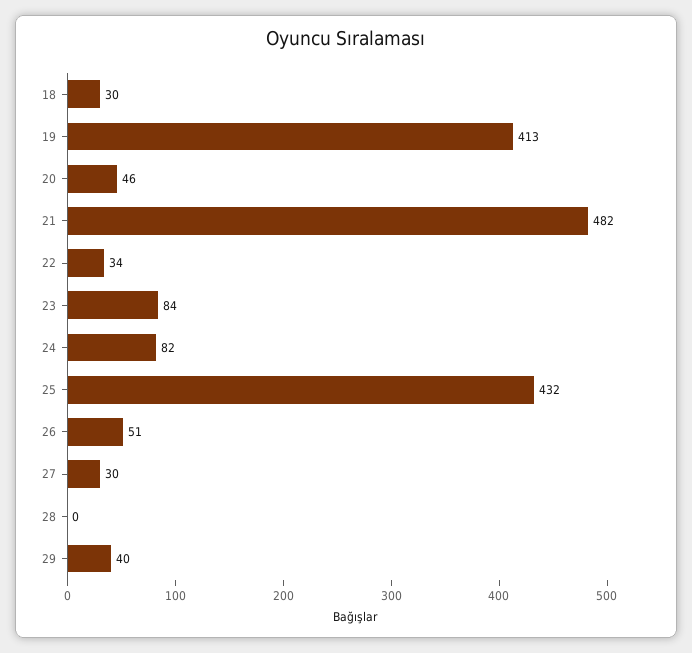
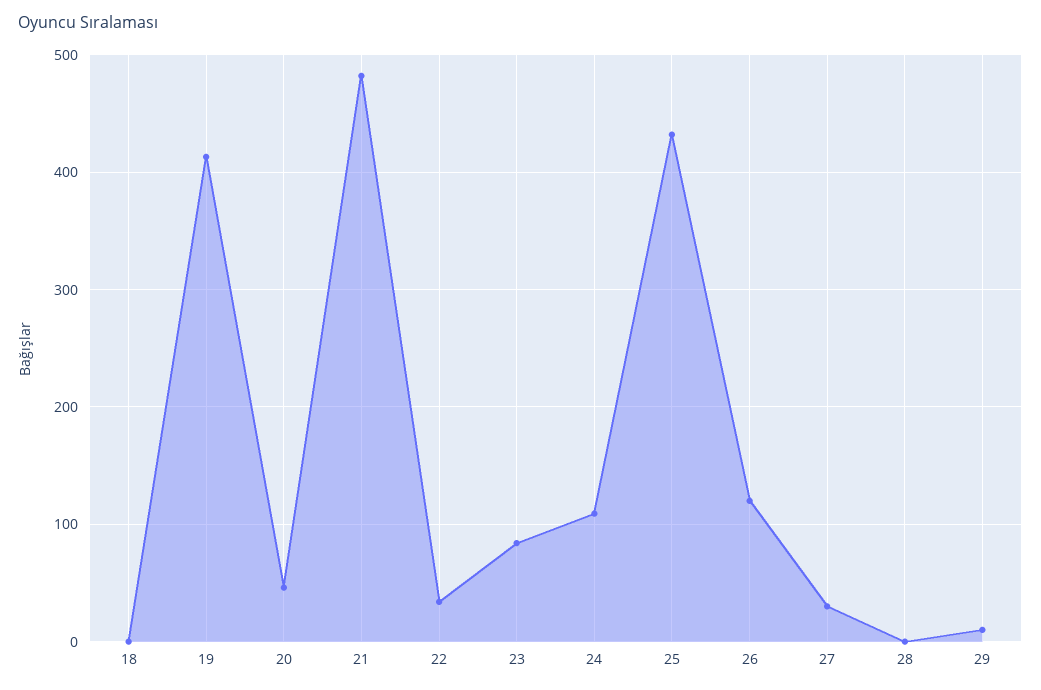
  {
-   "18": 30,
+   "18": 0,
    "19": 413,
    "20": 46,
    "21": 482,
    "22": 34,
    "23": 84,
-   "24": 82,
+   "24": 110,
    "25": 432,
-   "26": 51,
+   "26": 120,
    "27": 30,
    "28": 0,
-   "29": 40
+   "29": 10
  }

